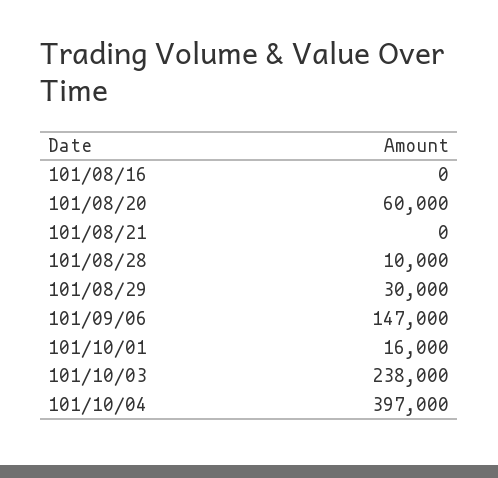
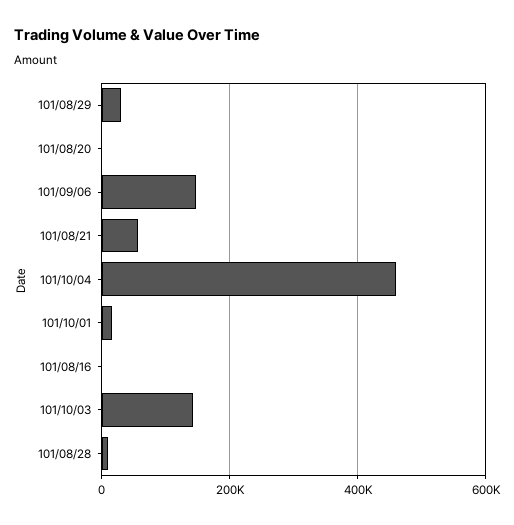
  {
    "101/08/16": 0,
-   "101/08/20": 60000,
+   "101/08/20": 0,
-   "101/08/21": 0,
+   "101/08/21": 60000,
    "101/08/28": 10000,
    "101/08/29": 30000,
    "101/09/06": 147000,
    "101/10/01": 16000,
-   "101/10/03": 238000,
+   "101/10/03": 140000,
-   "101/10/04": 397000
+   "101/10/04": 460000
  }

